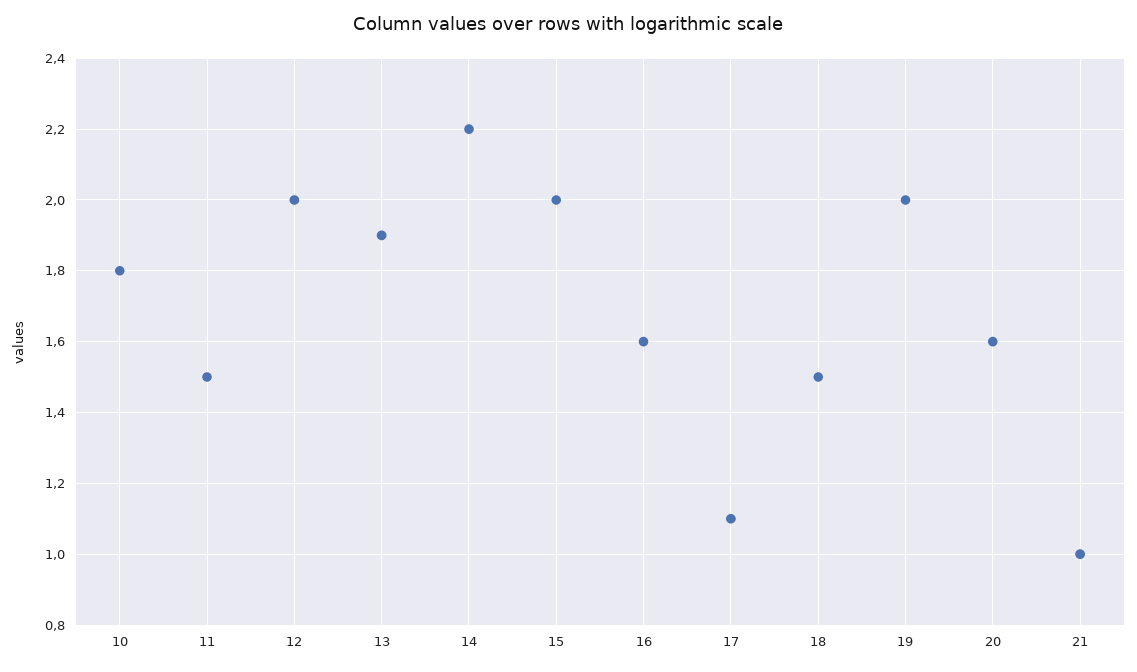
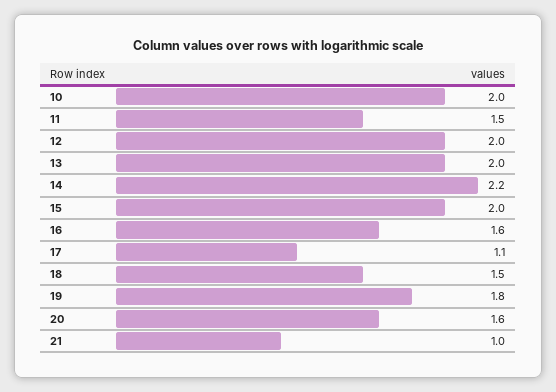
  {
-   "10": 1.8,
+   "10": 2,
    "11": 1.5,
    "12": 2,
-   "13": 1.9,
+   "13": 2,
    "14": 2.2,
    "15": 2,
    "16": 1.6,
    "17": 1.1,
    "18": 1.5,
-   "19": 2,
+   "19": 1.8,
    "20": 1.6,
    "21": 1
  }

